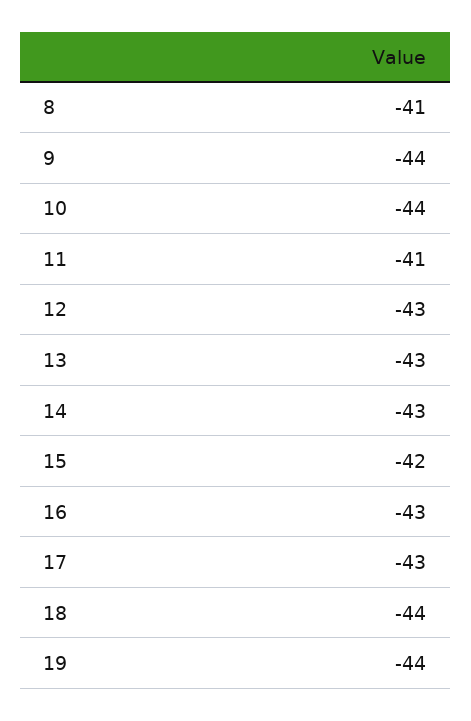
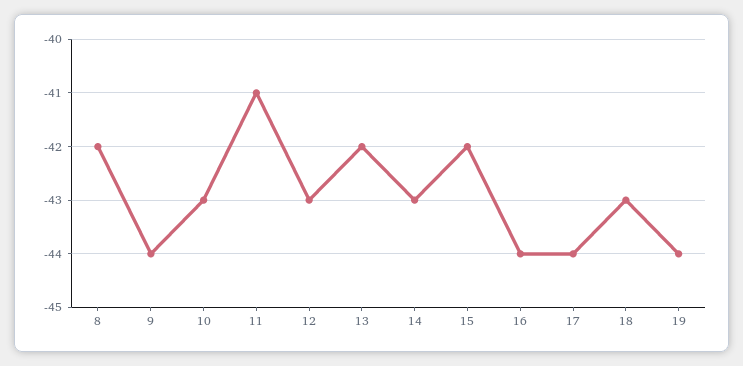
  {
-   "8": -41,
+   "8": -42,
    "9": -44,
-   "10": -44,
+   "10": -43,
    "11": -41,
    "12": -43,
-   "13": -43,
+   "13": -42,
    "14": -43,
    "15": -42,
-   "16": -43,
+   "16": -44,
-   "17": -43,
+   "17": -44,
-   "18": -44,
+   "18": -43,
    "19": -44
  }

